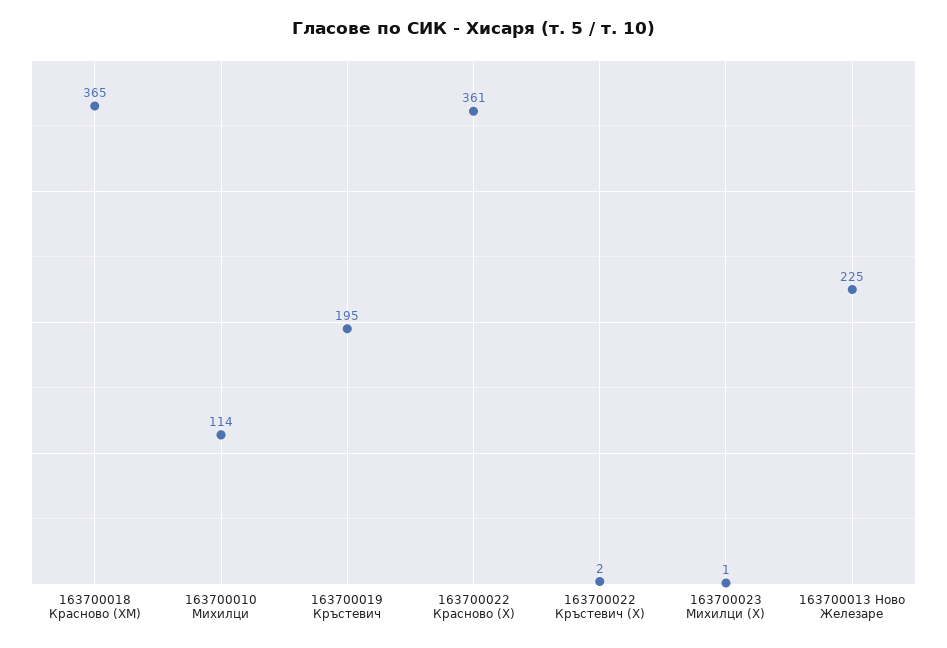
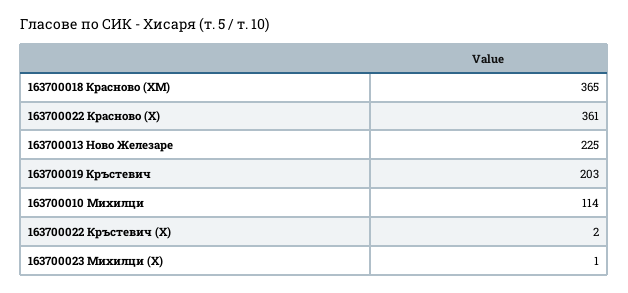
  {
    "163700018 Красново (ХМ)": 365,
    "163700010 Михилци": 114,
-   "163700019 Кръстевич": 195,
+   "163700019 Кръстевич": 203,
    "163700022 Красново (Х)": 361,
    "163700022 Кръстевич (Х)": 2,
    "163700023 Михилци (Х)": 1,
    "163700013 Ново Железаре": 225
  }

